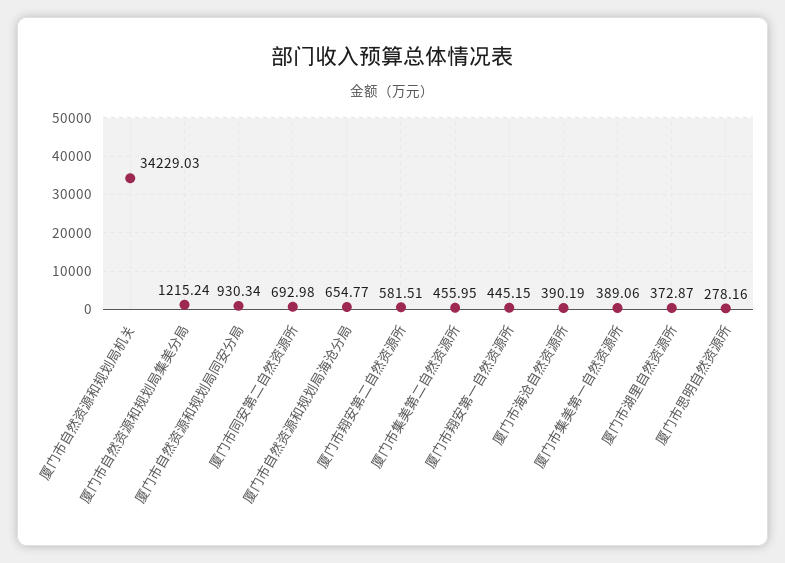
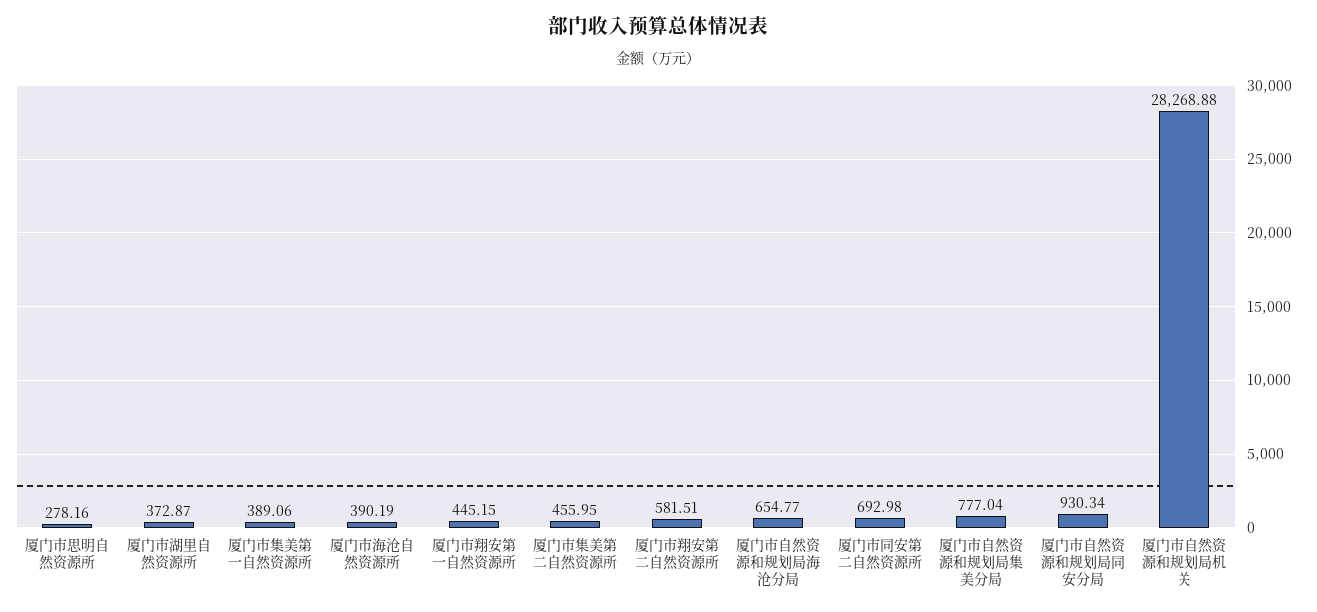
  {
-   "厦门市自然资源和规划局机关": 34229.03,
+   "厦门市自然资源和规划局机关": 28268.88,
-   "厦门市自然资源和规划局集美分局": 1215.24,
+   "厦门市自然资源和规划局集美分局": 777.04,
    "厦门市自然资源和规划局同安分局": 930.34,
    "厦门市同安第二自然资源所": 692.98,
    "厦门市自然资源和规划局海沧分局": 654.77,
    "厦门市翔安第二自然资源所": 581.51,
    "厦门市集美第二自然资源所": 455.95,
    "厦门市翔安第一自然资源所": 445.15,
    "厦门市海沧自然资源所": 390.19,
    "厦门市集美第一自然资源所": 389.06,
    "厦门市湖里自然资源所": 372.87,
    "厦门市思明自然资源所": 278.16
  }

